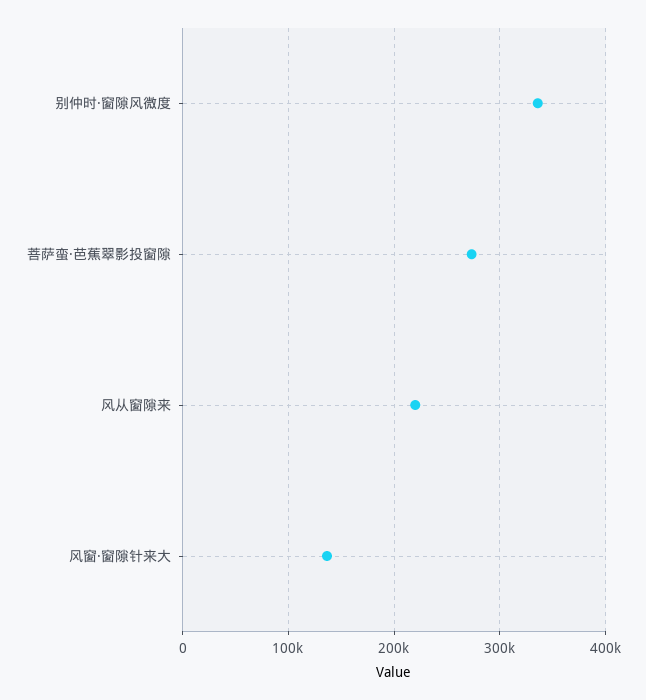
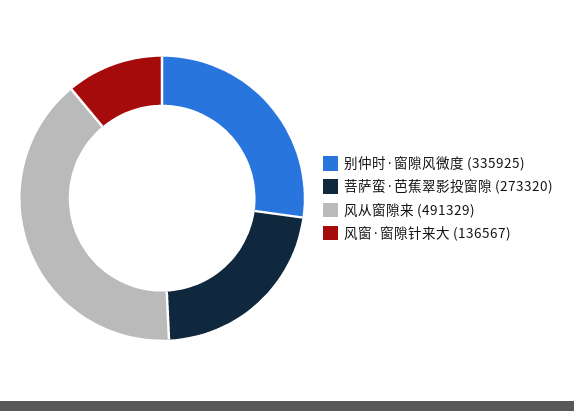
  {
    "别仲时·窗隙风微度": 335925,
    "菩萨蛮·芭蕉翠影投窗隙": 273320,
-   "风从窗隙来": 220000,
+   "风从窗隙来": 491329,
    "风窗·窗隙针来大": 136567
  }

